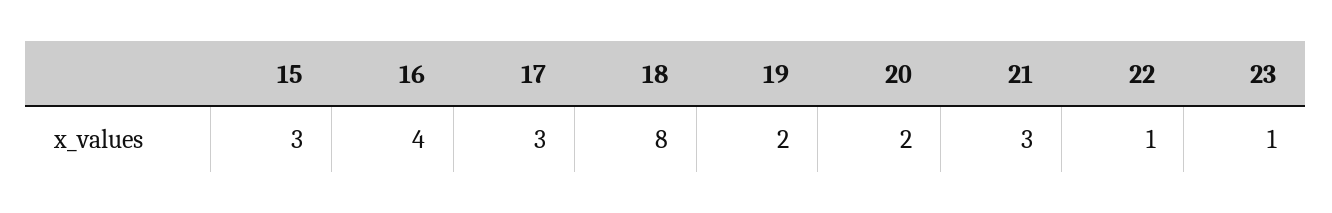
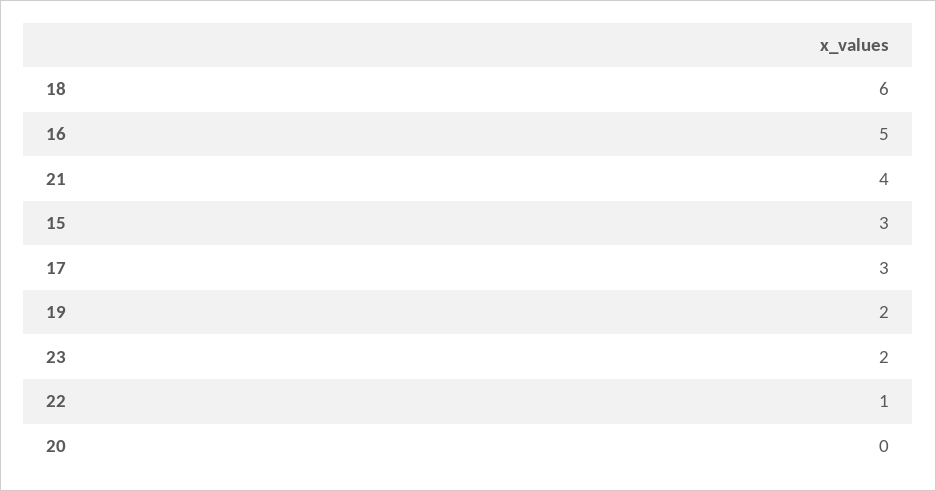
  {
    "15": 3,
-   "16": 4,
+   "16": 5,
    "17": 3,
-   "18": 8,
+   "18": 6,
    "19": 2,
-   "20": 2,
+   "20": 0,
-   "21": 3,
+   "21": 4,
    "22": 1,
-   "23": 1
+   "23": 2
  }

